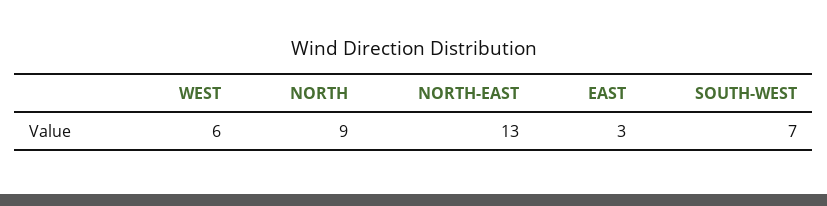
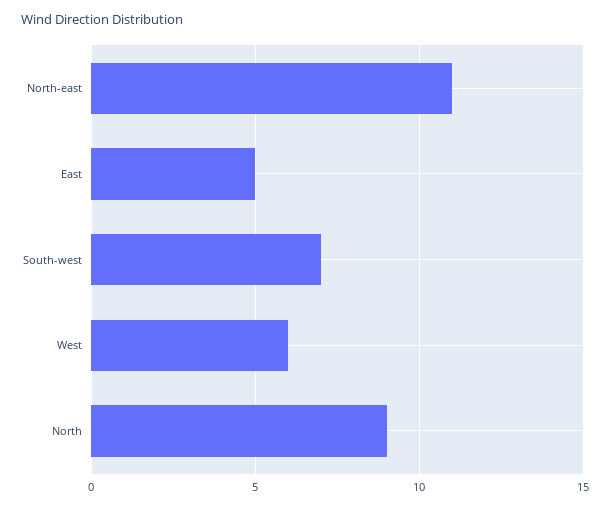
  {
    "WEST": 6,
    "NORTH": 9,
-   "NORTH-EAST": 13,
+   "NORTH-EAST": 11,
-   "EAST": 3,
+   "EAST": 5,
    "SOUTH-WEST": 7
  }

